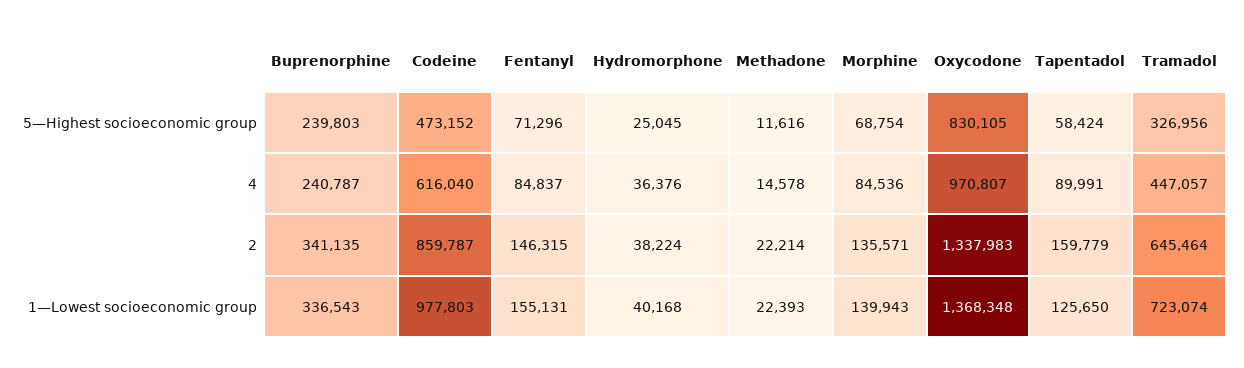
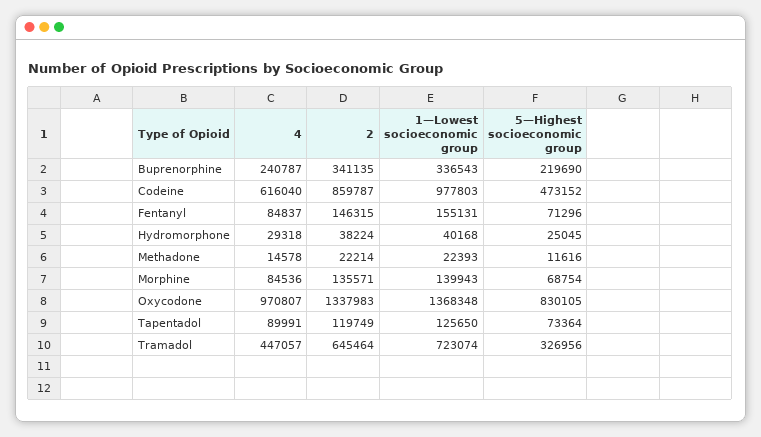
  {
    "Buprenorphine": {
-     "5—Highest socioeconomic group": 239803,
+     "5—Highest socioeconomic group": 219690,
      "4": 240787,
      "2": 341135,
      "1—Lowest socioeconomic group": 336543
    },
    "Codeine": {
      "5—Highest socioeconomic group": 473152,
      "4": 616040,
      "2": 859787,
      "1—Lowest socioeconomic group": 977803
    },
    "Fentanyl": {
      "5—Highest socioeconomic group": 71296,
      "4": 84837,
      "2": 146315,
      "1—Lowest socioeconomic group": 155131
    },
    "Hydromorphone": {
      "5—Highest socioeconomic group": 25045,
-     "4": 36376,
+     "4": 29318,
      "2": 38224,
      "1—Lowest socioeconomic group": 40168
    },
    "Methadone": {
      "5—Highest socioeconomic group": 11616,
      "4": 14578,
      "2": 22214,
      "1—Lowest socioeconomic group": 22393
    },
    "Morphine": {
      "5—Highest socioeconomic group": 68754,
      "4": 84536,
      "2": 135571,
      "1—Lowest socioeconomic group": 139943
    },
    "Oxycodone": {
      "5—Highest socioeconomic group": 830105,
      "4": 970807,
      "2": 1337983,
      "1—Lowest socioeconomic group": 1368348
    },
    "Tapentadol": {
-     "5—Highest socioeconomic group": 58424,
+     "5—Highest socioeconomic group": 73364,
      "4": 89991,
-     "2": 159779,
+     "2": 119749,
      "1—Lowest socioeconomic group": 125650
    },
    "Tramadol": {
      "5—Highest socioeconomic group": 326956,
      "4": 447057,
      "2": 645464,
      "1—Lowest socioeconomic group": 723074
    }
  }

